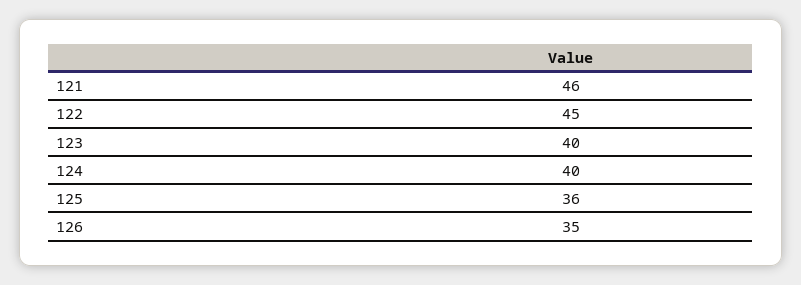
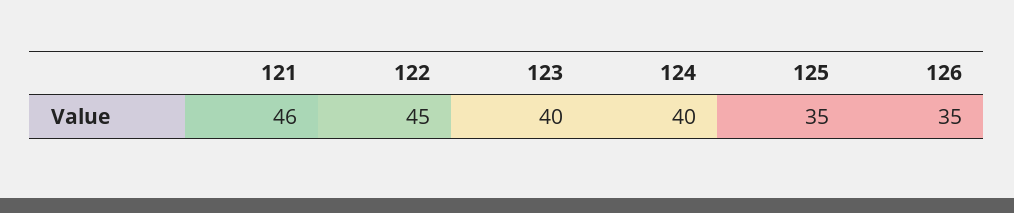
  {
    "121": 46,
    "122": 45,
    "123": 40,
    "124": 40,
-   "125": 36,
+   "125": 35,
    "126": 35
  }

